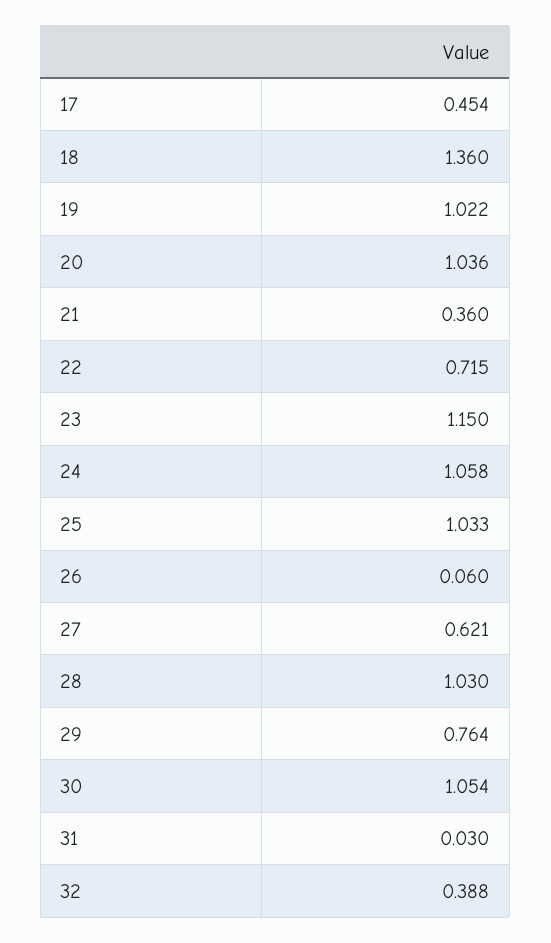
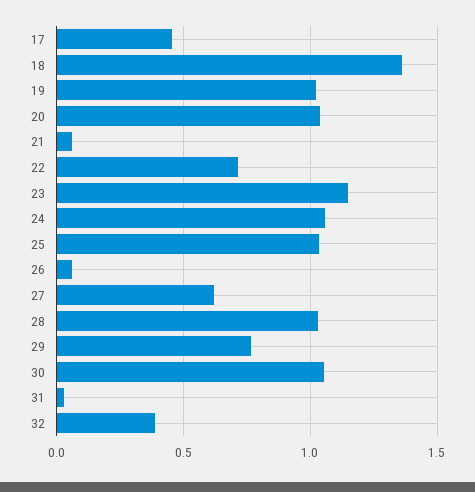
  {
    "17": 0.454,
    "18": 1.36,
    "19": 1.022,
    "20": 1.036,
-   "21": 0.36,
+   "21": 0.05,
    "22": 0.715,
    "23": 1.15,
    "24": 1.058,
    "25": 1.033,
    "26": 0.06,
    "27": 0.621,
    "28": 1.03,
    "29": 0.764,
    "30": 1.054,
    "31": 0.03,
    "32": 0.388
  }

